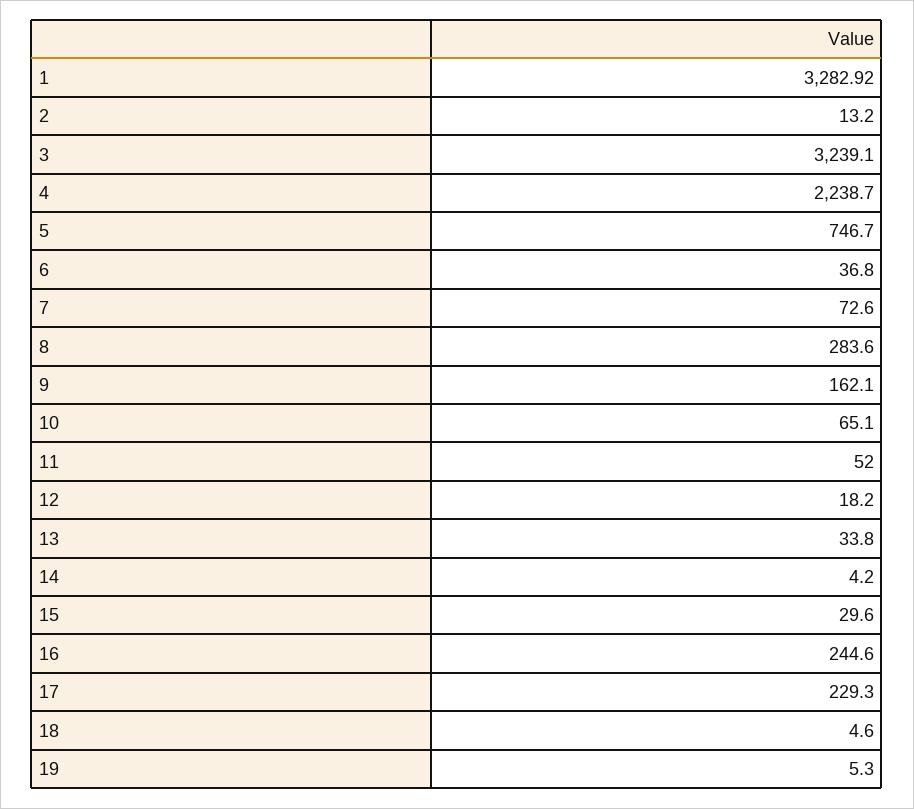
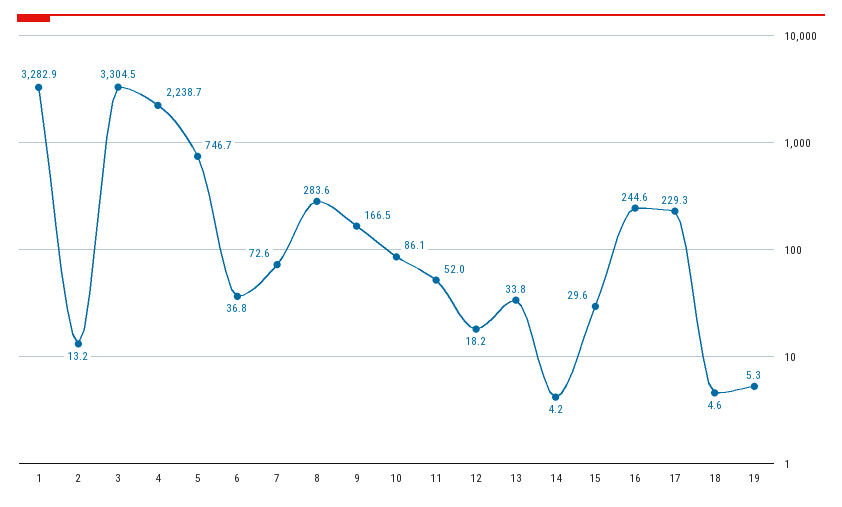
  {
-   "1": 3282.92,
+   "1": 3282.9,
    "2": 13.2,
-   "3": 3239.1,
+   "3": 3304.5,
    "4": 2238.7,
    "5": 746.7,
    "6": 36.8,
    "7": 72.6,
    "8": 283.6,
-   "9": 162.1,
+   "9": 166.5,
-   "10": 65.1,
+   "10": 86.1,
    "11": 52,
    "12": 18.2,
    "13": 33.8,
    "14": 4.2,
    "15": 29.6,
    "16": 244.6,
    "17": 229.3,
    "18": 4.6,
    "19": 5.3
  }

